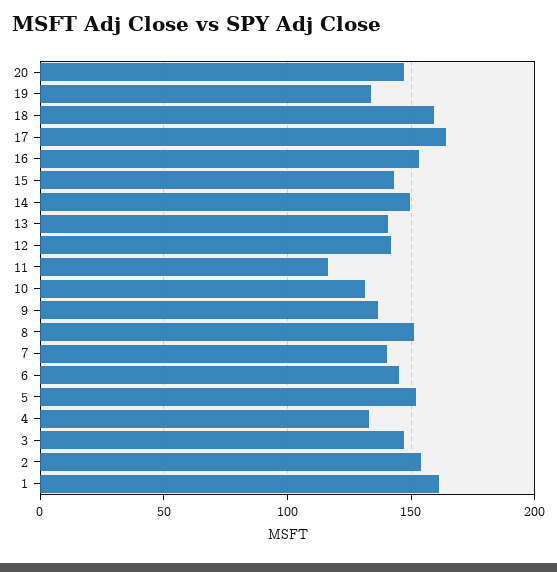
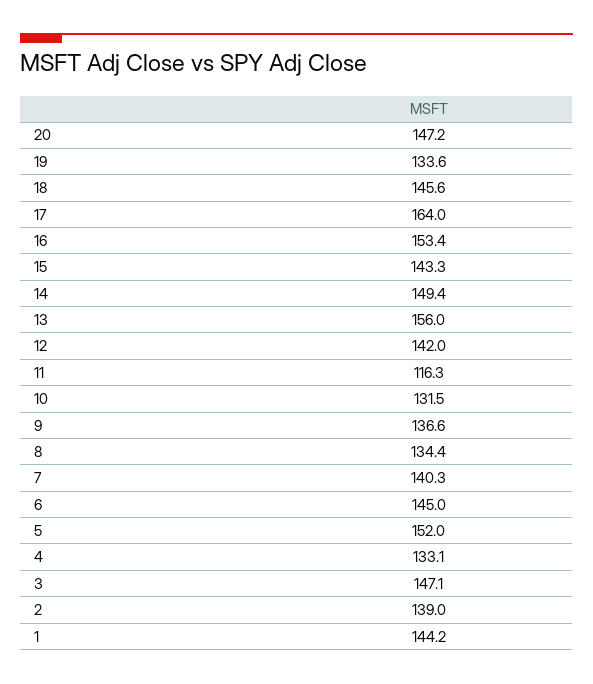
  {
    "20": 147.2,
    "19": 133.6,
-   "18": 160,
+   "18": 145.6,
    "17": 164,
    "16": 153.4,
    "15": 143.3,
    "14": 149.4,
-   "13": 140,
+   "13": 156,
    "12": 142,
    "11": 116.3,
    "10": 131.5,
    "9": 136.6,
-   "8": 150,
+   "8": 134.4,
    "7": 140.3,
    "6": 145,
    "5": 152,
    "4": 133.1,
    "3": 147.1,
-   "2": 155,
+   "2": 139,
-   "1": 160
+   "1": 144.2
  }

